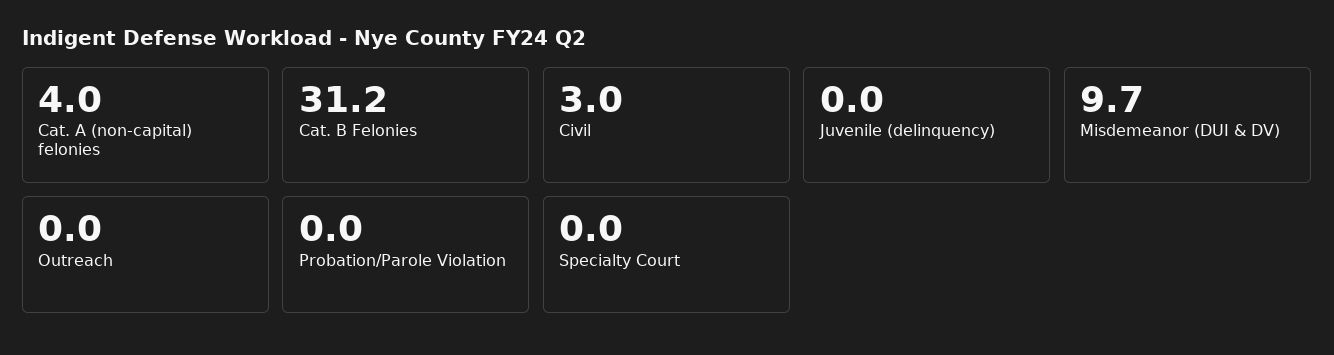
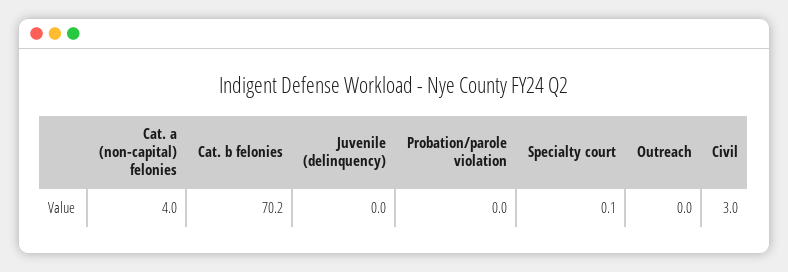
  {
    "Cat. A (non-capital) felonies": 4,
-   "Cat. B Felonies": 31.2,
+   "Cat. B Felonies": 70.2,
    "Civil": 3,
    "Juvenile (delinquency)": 0,
-   "Misdemeanor (DUI & DV)": 9.7,
    "Outreach": 0,
    "Probation/Parole Violation": 0,
-   "Specialty Court": 0
+   "Specialty Court": 0.1
  }

